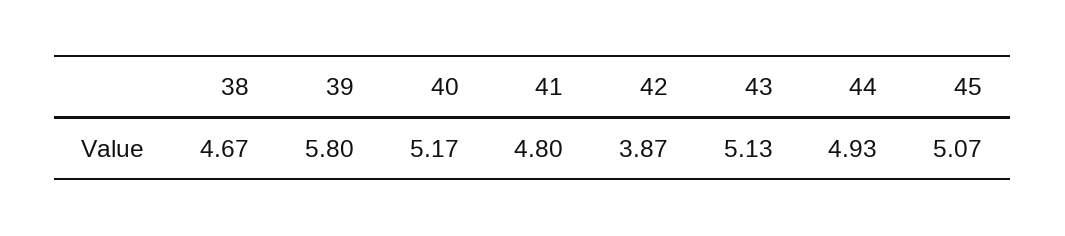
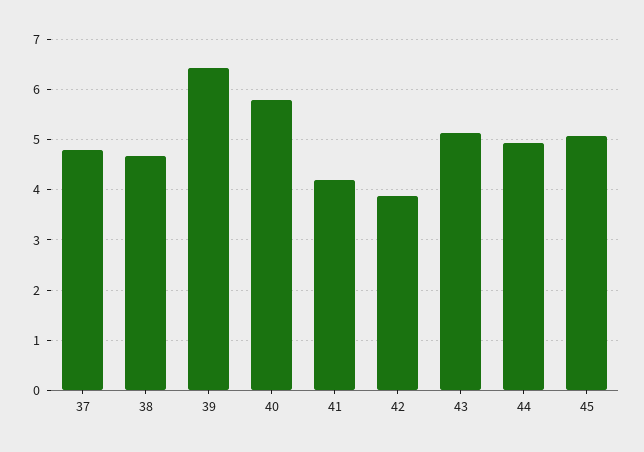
  {
    "38": 4.67,
-   "39": 5.8,
+   "39": 6.4,
-   "40": 5.17,
+   "40": 5.8,
-   "41": 4.8,
+   "41": 4.2,
    "42": 3.87,
    "43": 5.13,
    "44": 4.93,
-   "45": 5.07
+   "45": 5.07,
+   "37": 4.8
  }

